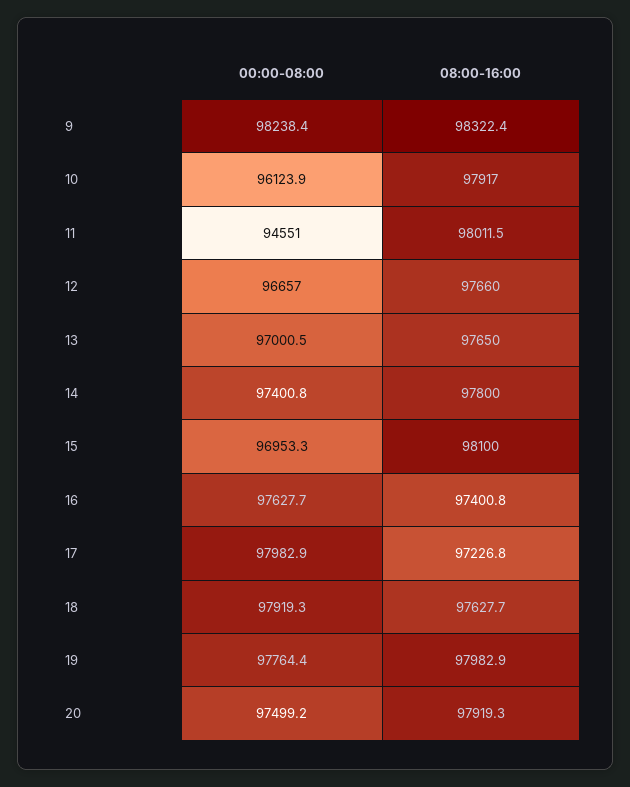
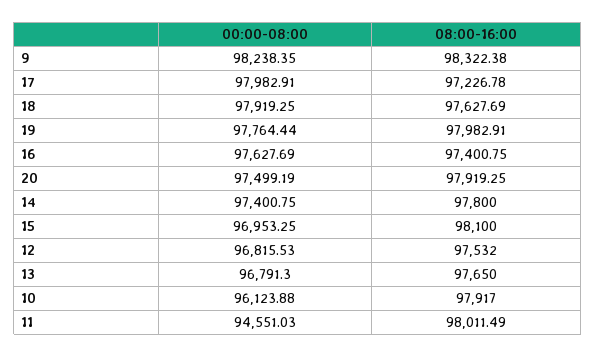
  {
    "00:00-08:00": {
      "9": 98238.35,
      "10": 96123.88,
      "11": 94551.03,
-     "12": 96657,
+     "12": 96815.53,
-     "13": 97000.5,
+     "13": 96791.3,
      "14": 97400.75,
      "15": 96953.25,
      "16": 97627.69,
      "17": 97982.91,
      "18": 97919.25,
      "19": 97764.44,
      "20": 97499.19
    },
    "08:00-16:00": {
      "9": 98322.38,
      "10": 97917,
      "11": 98011.49,
-     "12": 97660,
+     "12": 97532,
      "13": 97650,
      "14": 97800,
      "15": 98100,
      "16": 97400.75,
      "17": 97226.78,
      "18": 97627.69,
      "19": 97982.91,
      "20": 97919.25
    }
  }

